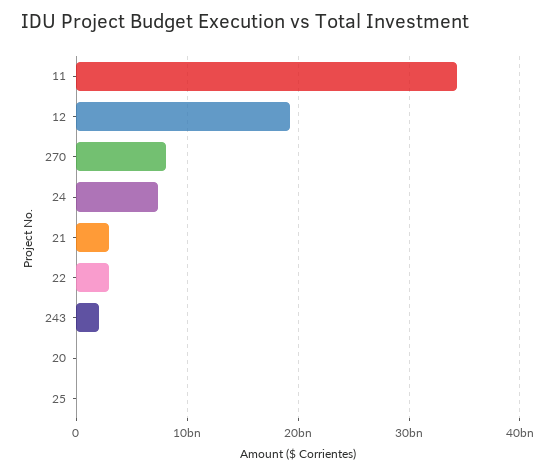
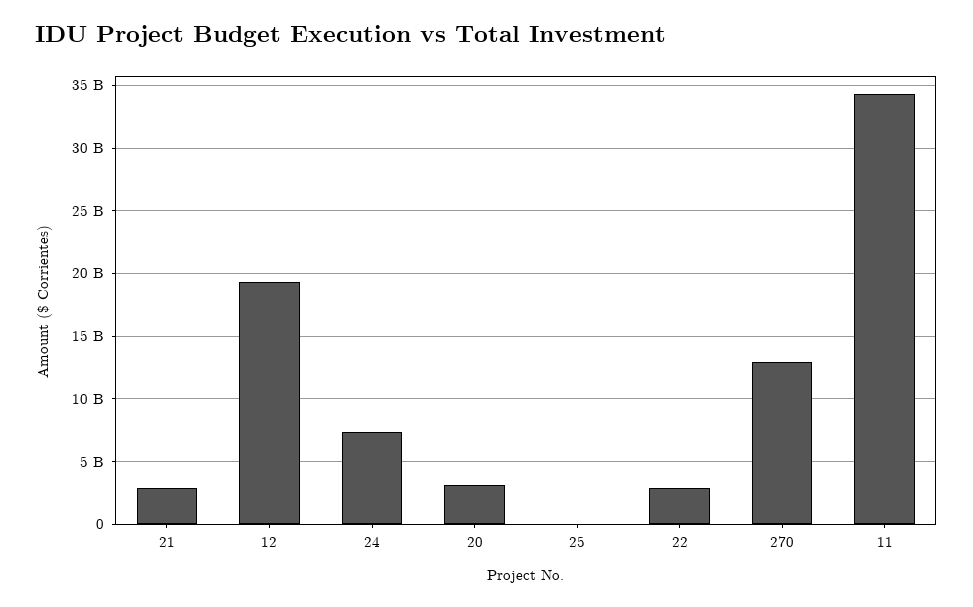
  {
    "11": 34500000000,
    "12": 19500000000,
-   "270": 8000000000,
+   "270": 13000000000,
    "24": 7500000000,
    "21": 3000000000,
    "22": 3000000000,
-   "243": 2000000000,
-   "20": 0,
+   "20": 3000000000,
    "25": 0
  }

